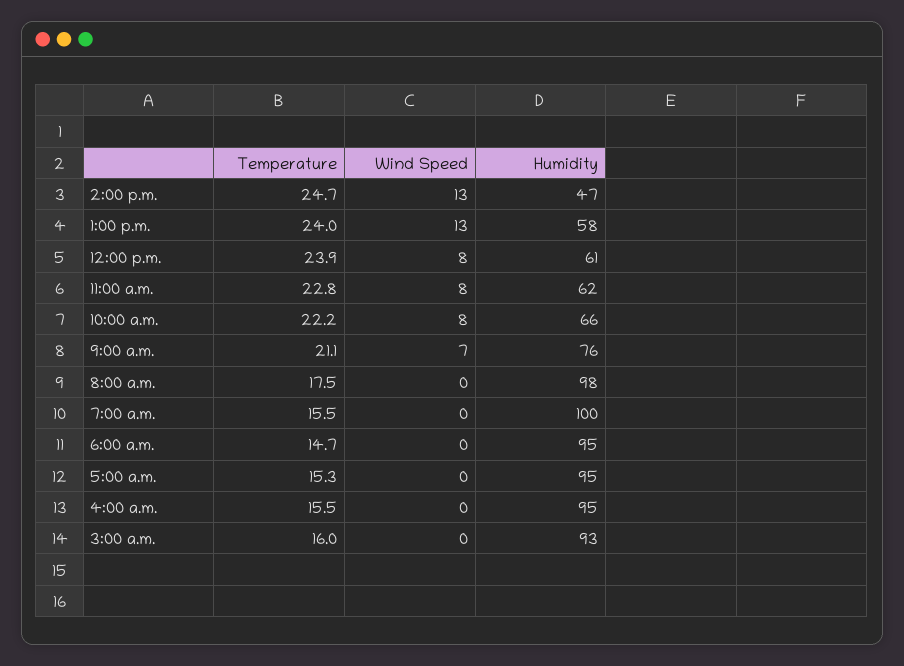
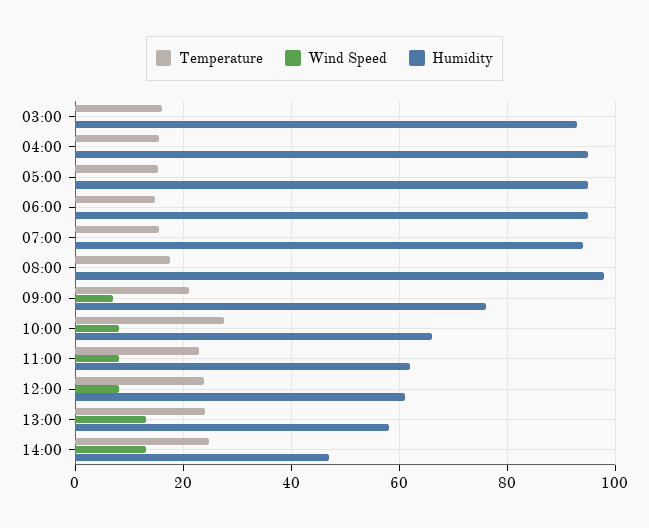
  {
    "Temperature": {
      "2:00 p.m.": 24.7,
      "1:00 p.m.": 24,
      "12:00 p.m.": 23.9,
      "11:00 a.m.": 22.8,
-     "10:00 a.m.": 22.2,
+     "10:00 a.m.": 28,
      "9:00 a.m.": 21.1,
      "8:00 a.m.": 17.5,
      "7:00 a.m.": 15.5,
      "6:00 a.m.": 14.7,
      "5:00 a.m.": 15.3,
      "4:00 a.m.": 15.5,
      "3:00 a.m.": 16
    },
    "Wind Speed": {
      "2:00 p.m.": 13,
      "1:00 p.m.": 13,
      "12:00 p.m.": 8,
      "11:00 a.m.": 8,
      "10:00 a.m.": 8,
      "9:00 a.m.": 7,
      "8:00 a.m.": 0,
      "7:00 a.m.": 0,
      "6:00 a.m.": 0,
      "5:00 a.m.": 0,
      "4:00 a.m.": 0,
      "3:00 a.m.": 0
    },
    "Humidity": {
      "2:00 p.m.": 47,
      "1:00 p.m.": 58,
      "12:00 p.m.": 61,
      "11:00 a.m.": 62,
      "10:00 a.m.": 66,
      "9:00 a.m.": 76,
      "8:00 a.m.": 98,
-     "7:00 a.m.": 100,
+     "7:00 a.m.": 94,
      "6:00 a.m.": 95,
      "5:00 a.m.": 95,
      "4:00 a.m.": 95,
      "3:00 a.m.": 93
    }
  }

